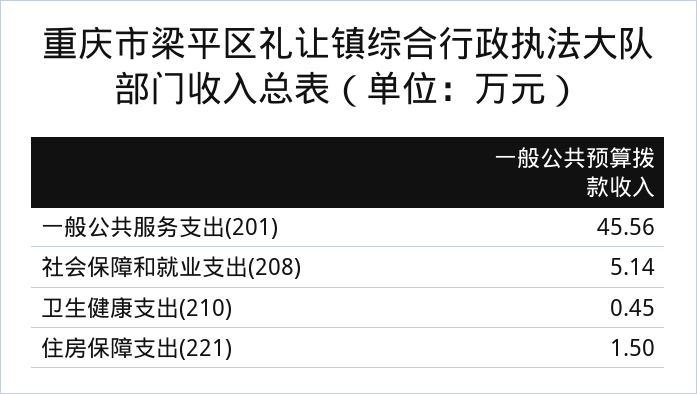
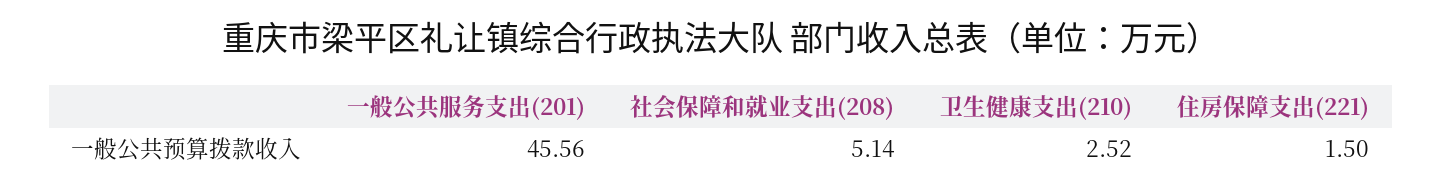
  {
    "一般公共服务支出(201)": 45.56,
    "社会保障和就业支出(208)": 5.14,
-   "卫生健康支出(210)": 0.45,
+   "卫生健康支出(210)": 2.52,
    "住房保障支出(221)": 1.5
  }

